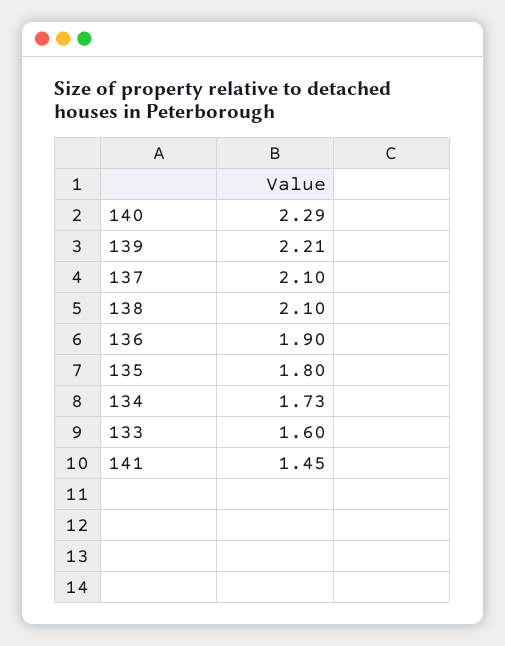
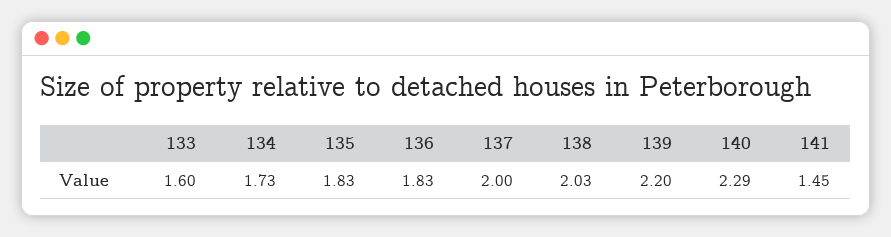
  {
    "140": 2.29,
-   "139": 2.21,
+   "139": 2.2,
-   "137": 2.1,
+   "137": 2,
-   "138": 2.1,
+   "138": 2.03,
-   "136": 1.9,
+   "136": 1.83,
-   "135": 1.8,
+   "135": 1.83,
    "134": 1.73,
    "133": 1.6,
    "141": 1.45
  }

